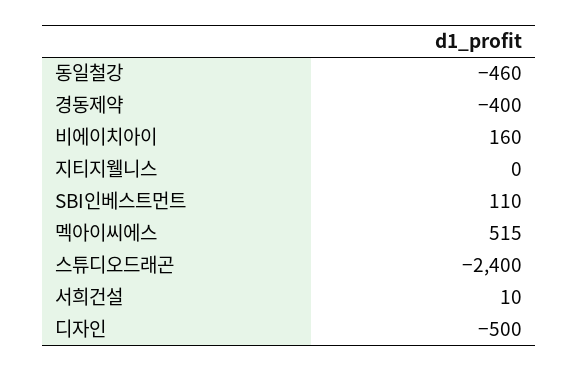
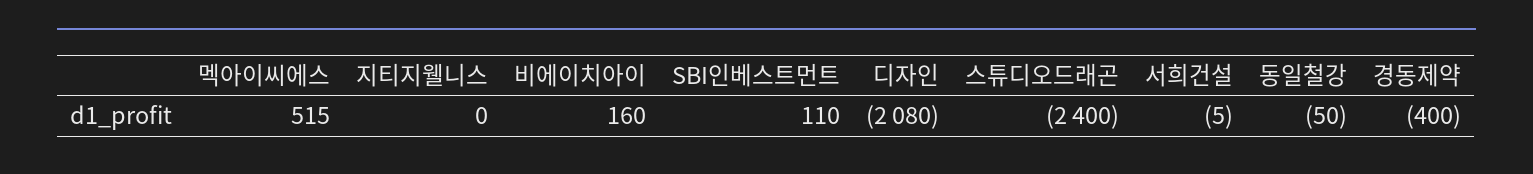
  {
-   "동일철강": -460,
+   "동일철강": -50,
    "경동제약": -400,
    "비에이치아이": 160,
    "지티지웰니스": 0,
    "SBI인베스트먼트": 110,
    "멕아이씨에스": 515,
    "스튜디오드래곤": -2400,
-   "서희건설": 10,
+   "서희건설": -5,
-   "디자인": -500
+   "디자인": -2080
  }

